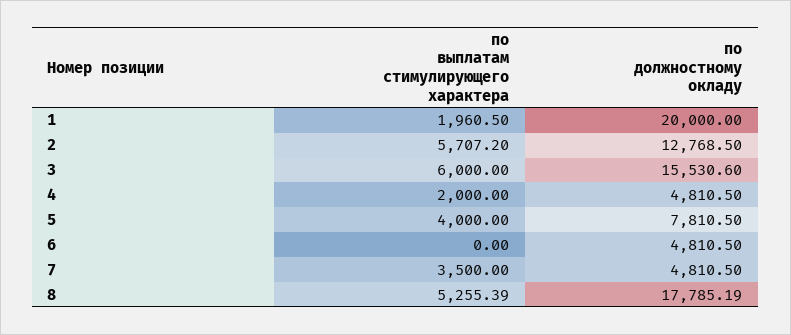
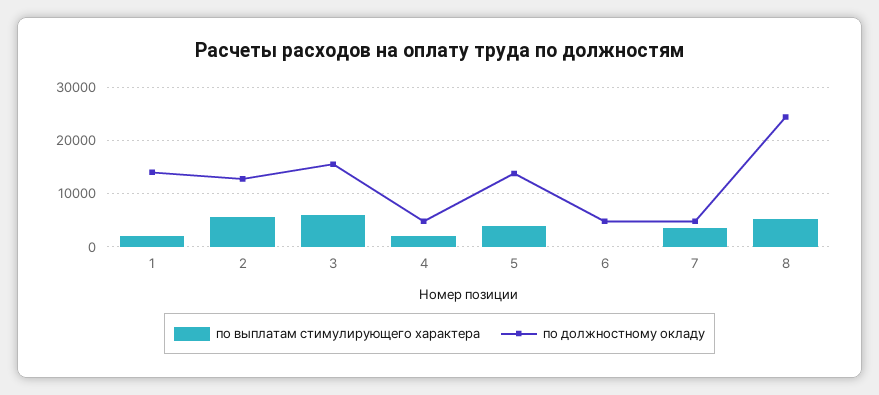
  {
    "по выплатам стимулирующего характера": {
      "1": 1960.5,
      "2": 5707.2,
      "3": 6000,
      "4": 2000,
      "5": 4000,
      "6": 0,
      "7": 3500,
      "8": 5255.39
    },
    "по должностному окладу": {
-     "1": 20000,
+     "1": 14000,
      "2": 12768.5,
      "3": 15530.6,
      "4": 4810.5,
-     "5": 7810.5,
+     "5": 14000,
      "6": 4810.5,
      "7": 4810.5,
-     "8": 17785.19
+     "8": 24000
    }
  }

